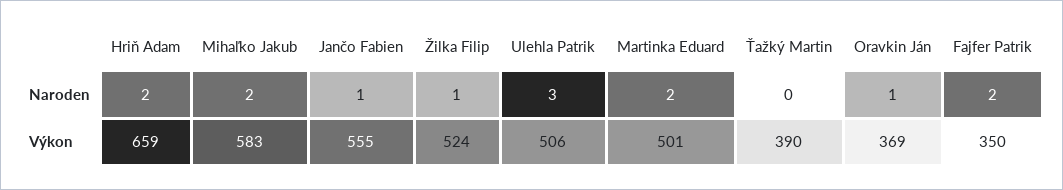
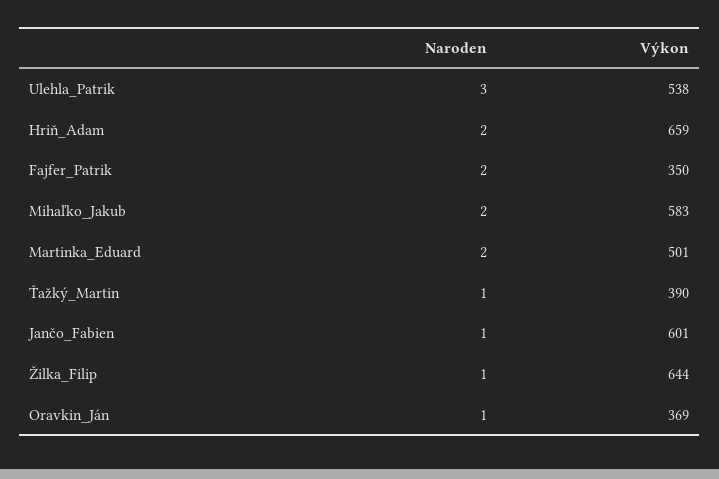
  {
    "Hriň Adam": {
      "Naroden": 2,
      "Výkon": 659
    },
    "Mihaľko Jakub": {
      "Naroden": 2,
      "Výkon": 583
    },
    "Jančo Fabien": {
      "Naroden": 1,
-     "Výkon": 555
+     "Výkon": 601
    },
    "Žilka Filip": {
      "Naroden": 1,
-     "Výkon": 524
+     "Výkon": 644
    },
    "Ulehla Patrik": {
      "Naroden": 3,
-     "Výkon": 506
+     "Výkon": 538
    },
    "Martinka Eduard": {
      "Naroden": 2,
      "Výkon": 501
    },
    "Ťažký Martin": {
-     "Naroden": 0,
+     "Naroden": 1,
      "Výkon": 390
    },
    "Oravkin Ján": {
      "Naroden": 1,
      "Výkon": 369
    },
    "Fajfer Patrik": {
      "Naroden": 2,
      "Výkon": 350
    }
  }

